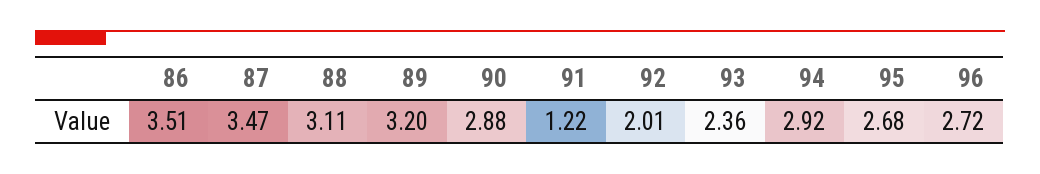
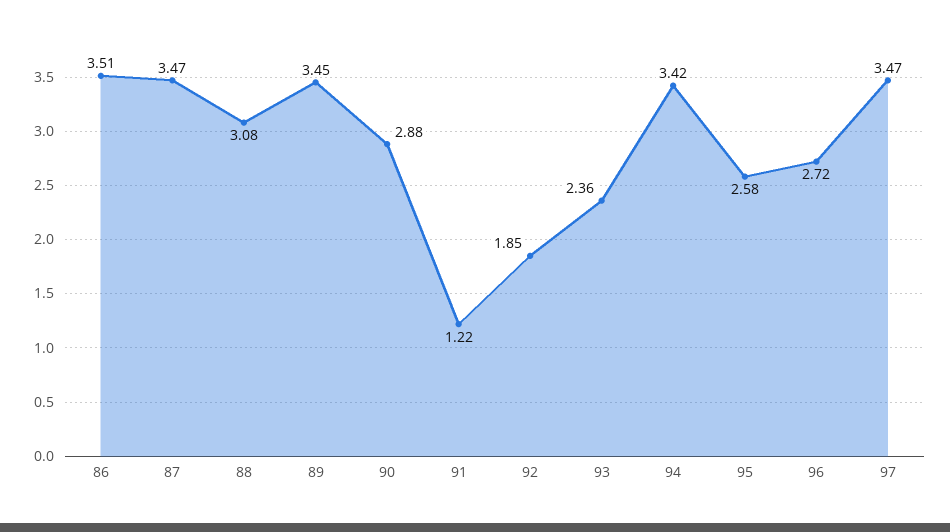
  {
    "86": 3.51,
    "87": 3.47,
-   "88": 3.11,
+   "88": 3.08,
-   "89": 3.2,
+   "89": 3.45,
    "90": 2.88,
    "91": 1.22,
-   "92": 2.01,
+   "92": 1.85,
    "93": 2.36,
-   "94": 2.92,
+   "94": 3.42,
-   "95": 2.68,
+   "95": 2.58,
-   "96": 2.72
+   "96": 2.72,
+   "97": 3.47
  }

